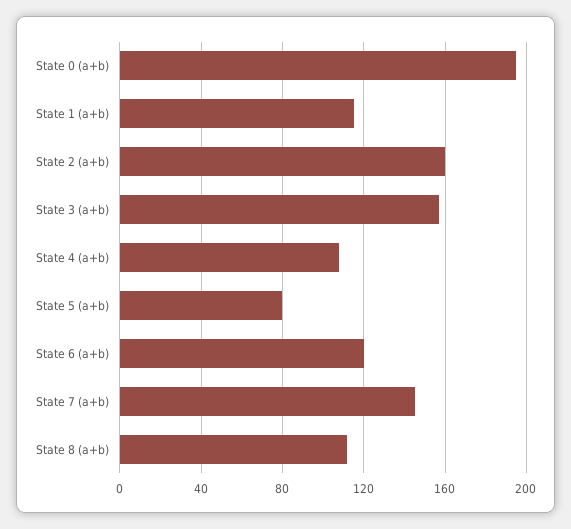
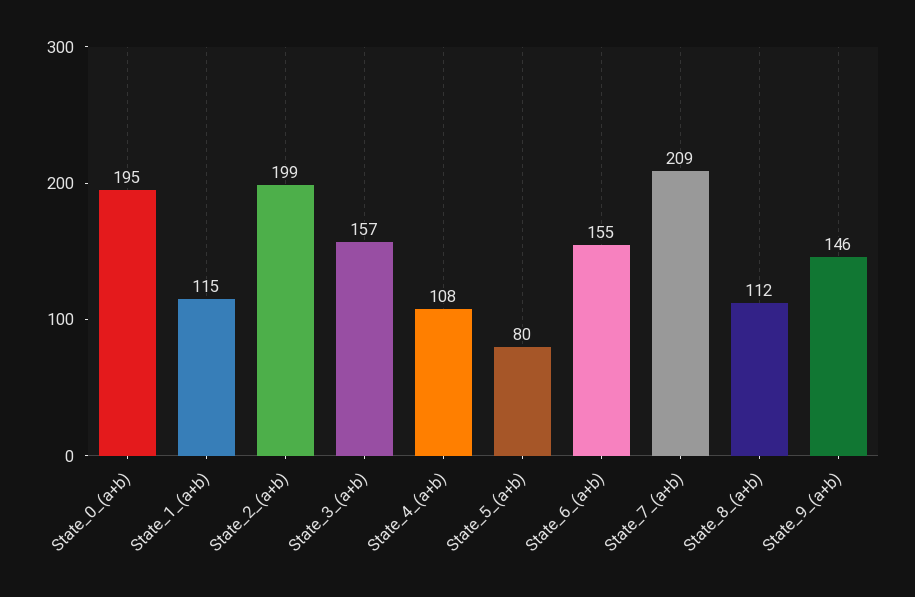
  {
    "State 0 (a+b)": 195,
    "State 1 (a+b)": 115,
-   "State 2 (a+b)": 160,
+   "State 2 (a+b)": 199,
    "State 3 (a+b)": 157,
    "State 4 (a+b)": 108,
    "State 5 (a+b)": 80,
-   "State 6 (a+b)": 120,
+   "State 6 (a+b)": 155,
-   "State 7 (a+b)": 145,
+   "State 7 (a+b)": 209,
-   "State 8 (a+b)": 112
+   "State 8 (a+b)": 112,
+   "State_9_(a+b)": 146
  }

